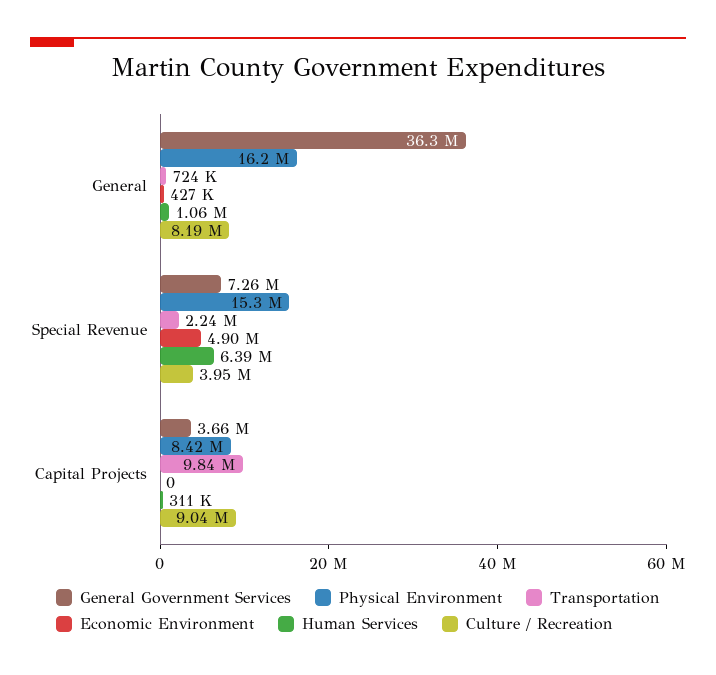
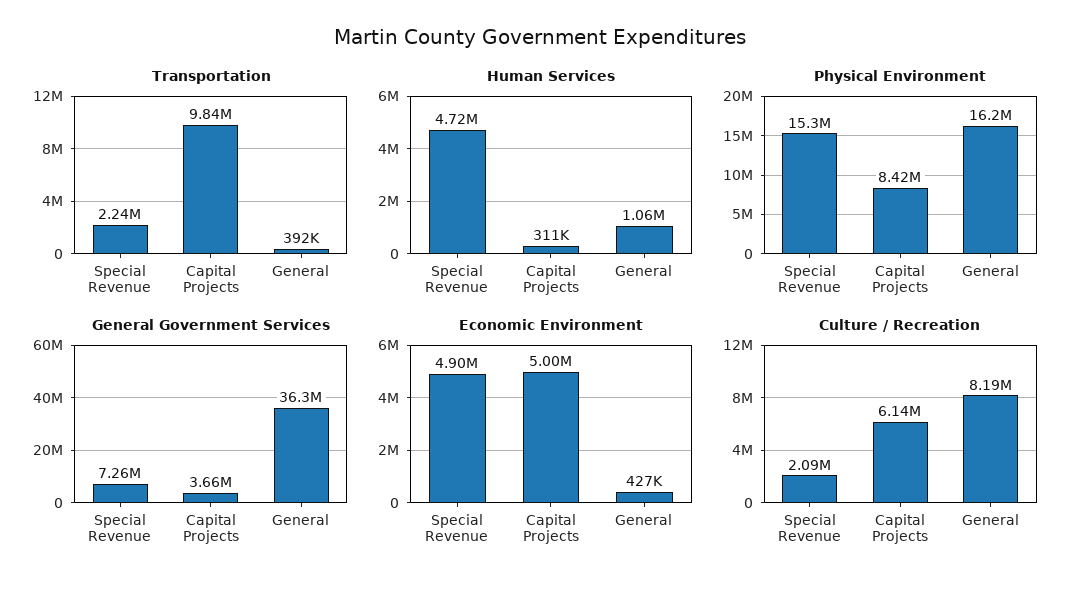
  {
    "General Government Services": {
      "General": 36300000,
      "Special Revenue": 7260000,
      "Capital Projects": 3660000
    },
    "Physical Environment": {
      "General": 16200000,
      "Special Revenue": 15300000,
      "Capital Projects": 8420000
    },
    "Transportation": {
-     "General": 724000,
+     "General": 392000,
      "Special Revenue": 2240000,
      "Capital Projects": 9840000
    },
    "Economic Environment": {
      "General": 427000,
      "Special Revenue": 4900000,
-     "Capital Projects": 0
+     "Capital Projects": 5000000
    },
    "Human Services": {
      "General": 1060000,
-     "Special Revenue": 6390000,
+     "Special Revenue": 4720000,
      "Capital Projects": 311000
    },
    "Culture / Recreation": {
      "General": 8190000,
-     "Special Revenue": 3950000,
+     "Special Revenue": 2090000,
-     "Capital Projects": 9040000
+     "Capital Projects": 6140000
    }
  }

